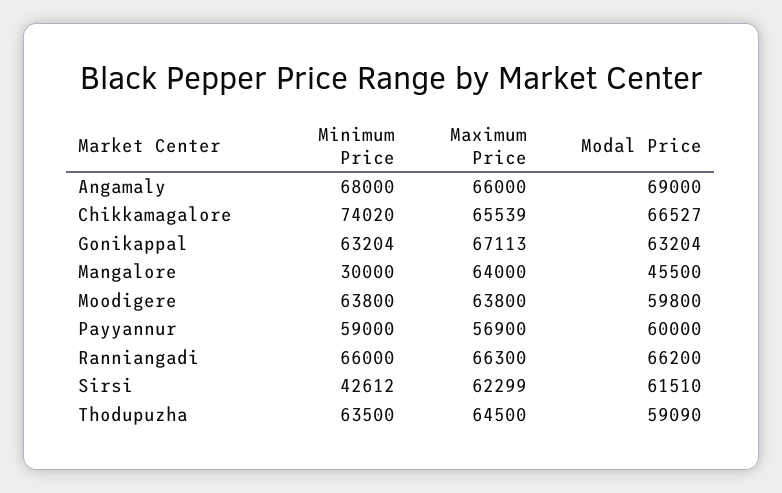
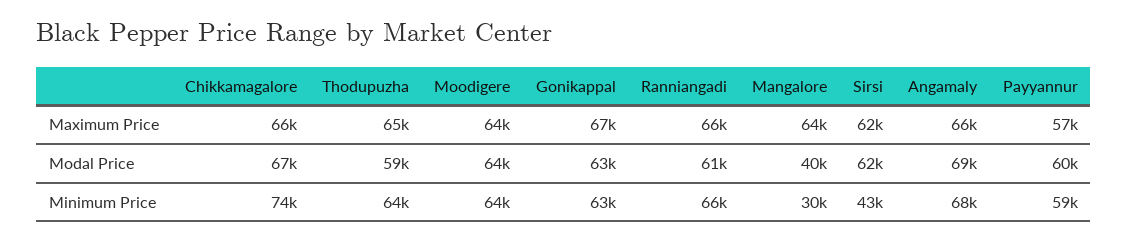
  {
    "Minimum Price": {
      "Angamaly": 68000,
      "Chikkamagalore": 74020,
      "Gonikappal": 63204,
      "Mangalore": 30000,
      "Moodigere": 63800,
      "Payyannur": 59000,
      "Ranniangadi": 66000,
      "Sirsi": 42612,
      "Thodupuzha": 63500
    },
    "Maximum Price": {
      "Angamaly": 66000,
      "Chikkamagalore": 65539,
      "Gonikappal": 67113,
      "Mangalore": 64000,
      "Moodigere": 63800,
      "Payyannur": 56900,
      "Ranniangadi": 66300,
      "Sirsi": 62299,
      "Thodupuzha": 64500
    },
    "Modal Price": {
      "Angamaly": 69000,
      "Chikkamagalore": 66527,
      "Gonikappal": 63204,
-     "Mangalore": 45500,
+     "Mangalore": 40000,
-     "Moodigere": 59800,
+     "Moodigere": 64000,
      "Payyannur": 60000,
-     "Ranniangadi": 66200,
+     "Ranniangadi": 61000,
      "Sirsi": 61510,
      "Thodupuzha": 59090
    }
  }

